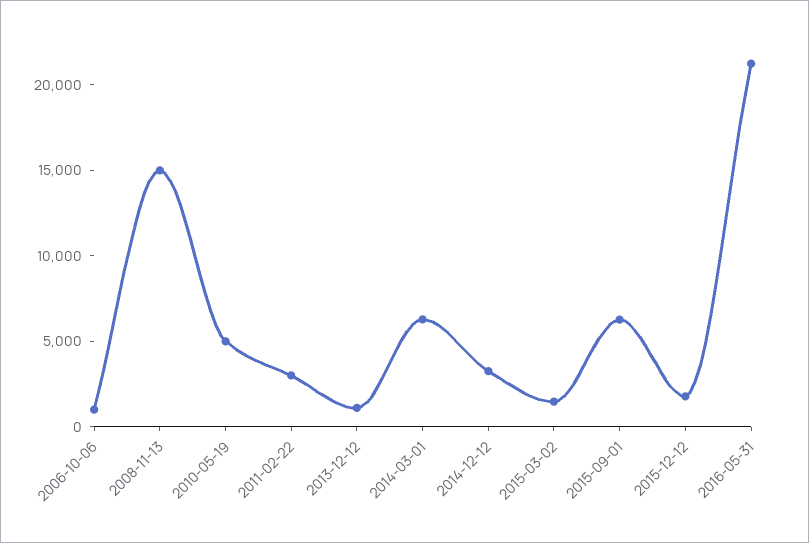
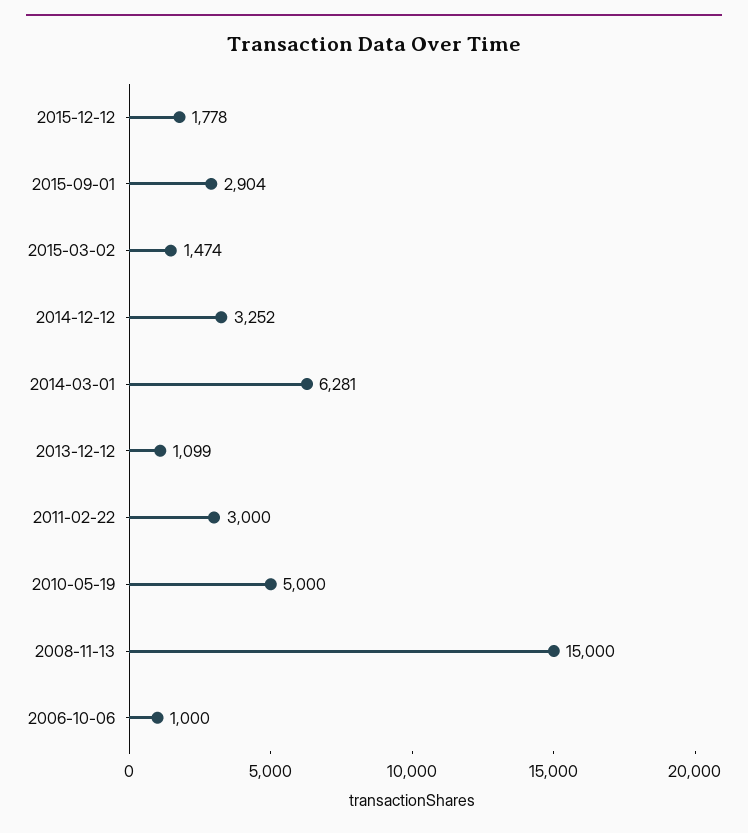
  {
    "2006-10-06": 1000,
    "2008-11-13": 15000,
    "2010-05-19": 5000,
    "2011-02-22": 3000,
    "2013-12-12": 1099,
    "2014-03-01": 6281,
    "2014-12-12": 3252,
    "2015-03-02": 1474,
-   "2015-09-01": 6000,
+   "2015-09-01": 2904,
-   "2015-12-12": 1778,
+   "2015-12-12": 1778
-   "2016-05-31": 21000
  }

